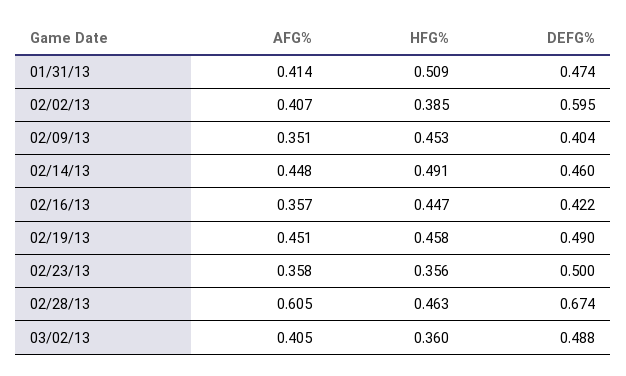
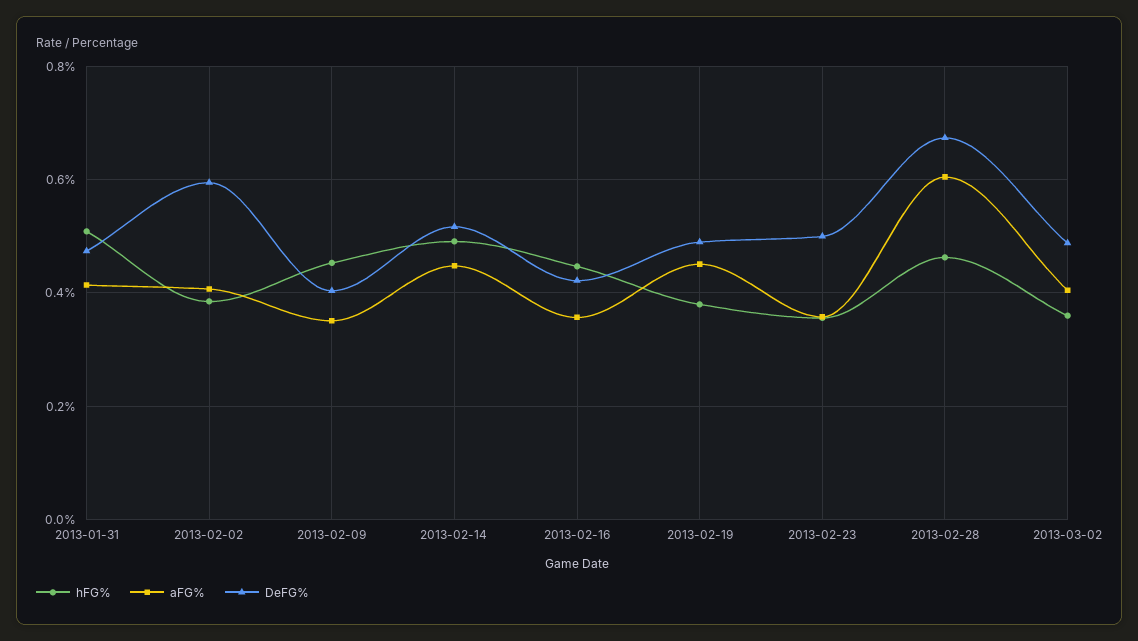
  {
    "AFG%": {
      "01/31/13": 0.414,
      "02/02/13": 0.407,
      "02/09/13": 0.351,
      "02/14/13": 0.448,
      "02/16/13": 0.357,
      "02/19/13": 0.451,
      "02/23/13": 0.358,
      "02/28/13": 0.605,
      "03/02/13": 0.405
    },
    "HFG%": {
      "01/31/13": 0.509,
      "02/02/13": 0.385,
      "02/09/13": 0.453,
      "02/14/13": 0.491,
      "02/16/13": 0.447,
-     "02/19/13": 0.458,
+     "02/19/13": 0.38,
      "02/23/13": 0.356,
      "02/28/13": 0.463,
      "03/02/13": 0.36
    },
    "DEFG%": {
      "01/31/13": 0.474,
      "02/02/13": 0.595,
      "02/09/13": 0.404,
-     "02/14/13": 0.46,
+     "02/14/13": 0.52,
      "02/16/13": 0.422,
      "02/19/13": 0.49,
      "02/23/13": 0.5,
      "02/28/13": 0.674,
      "03/02/13": 0.488
    }
  }

